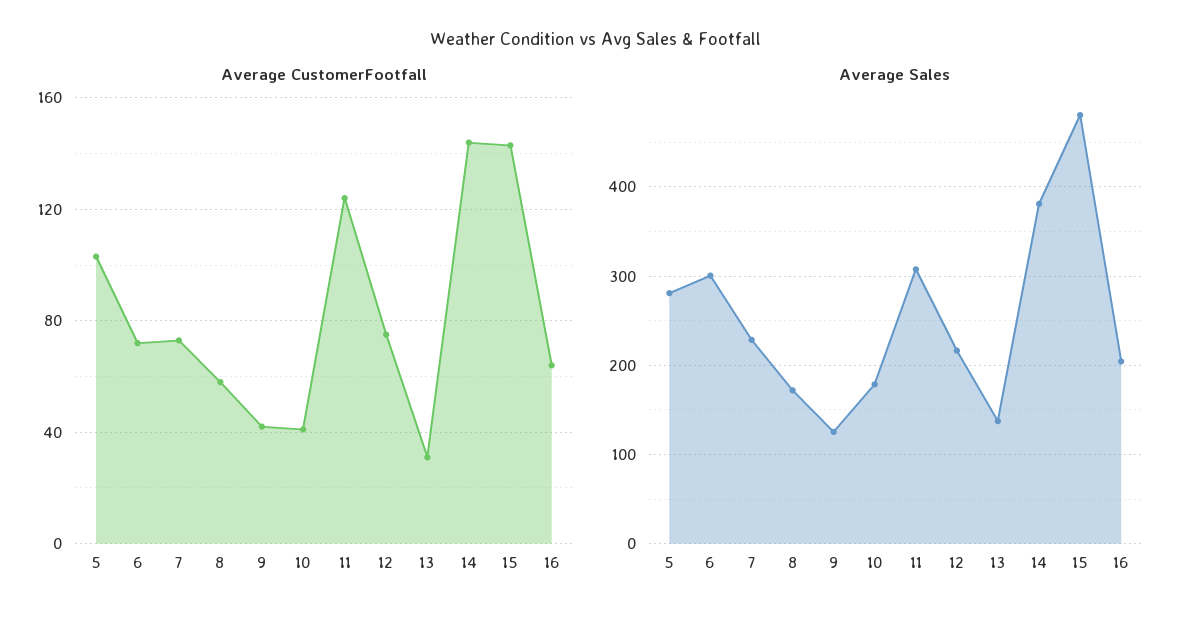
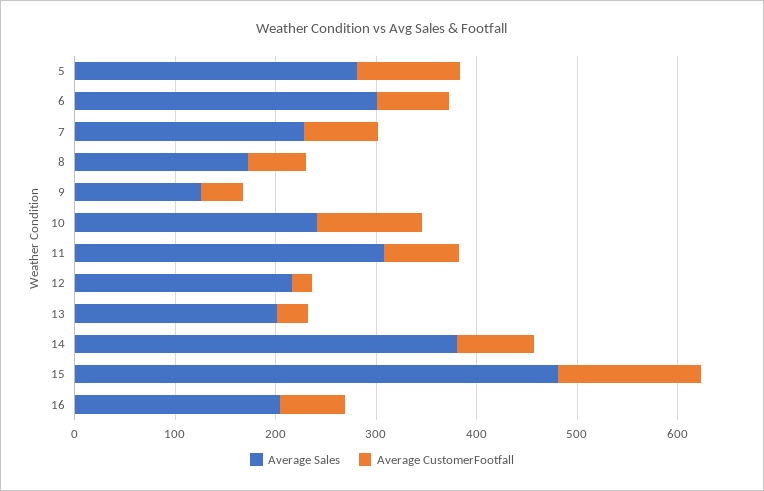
  {
    "Average CustomerFootfall": {
      "5": 105,
      "6": 70,
      "7": 75,
      "8": 60,
      "9": 40,
-     "10": 40,
+     "10": 100,
-     "11": 125,
+     "11": 80,
-     "12": 75,
+     "12": 20,
      "13": 30,
-     "14": 145,
+     "14": 80,
      "15": 145,
      "16": 65
    },
    "Average Sales": {
      "5": 280,
      "6": 300,
      "7": 230,
      "8": 170,
      "9": 130,
-     "10": 180,
+     "10": 240,
      "11": 310,
      "12": 220,
-     "13": 140,
+     "13": 200,
      "14": 380,
      "15": 480,
      "16": 200
    }
  }

